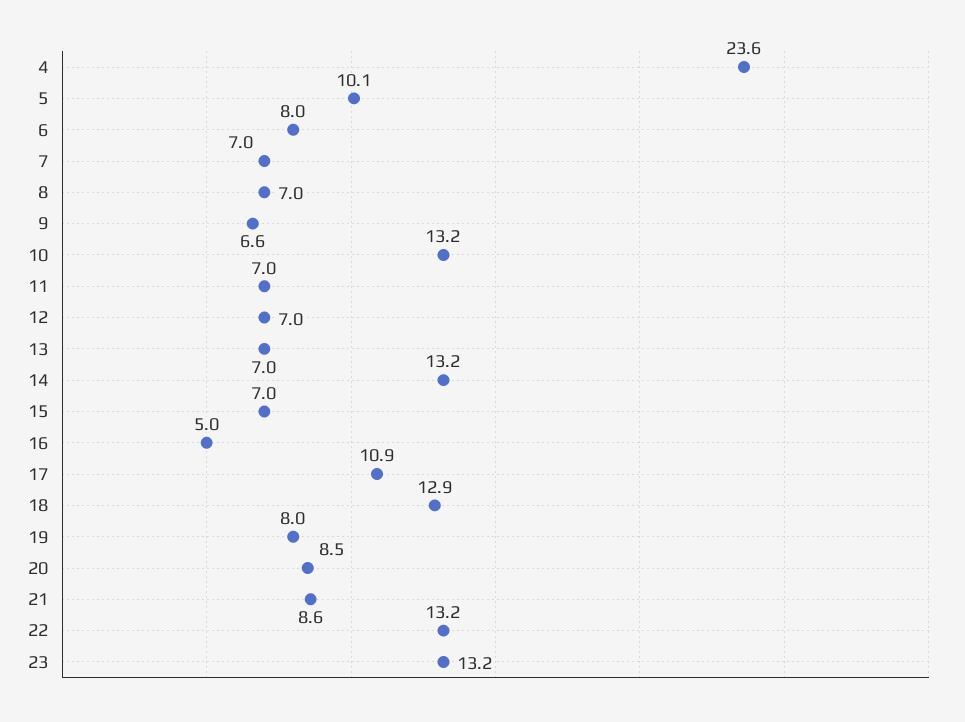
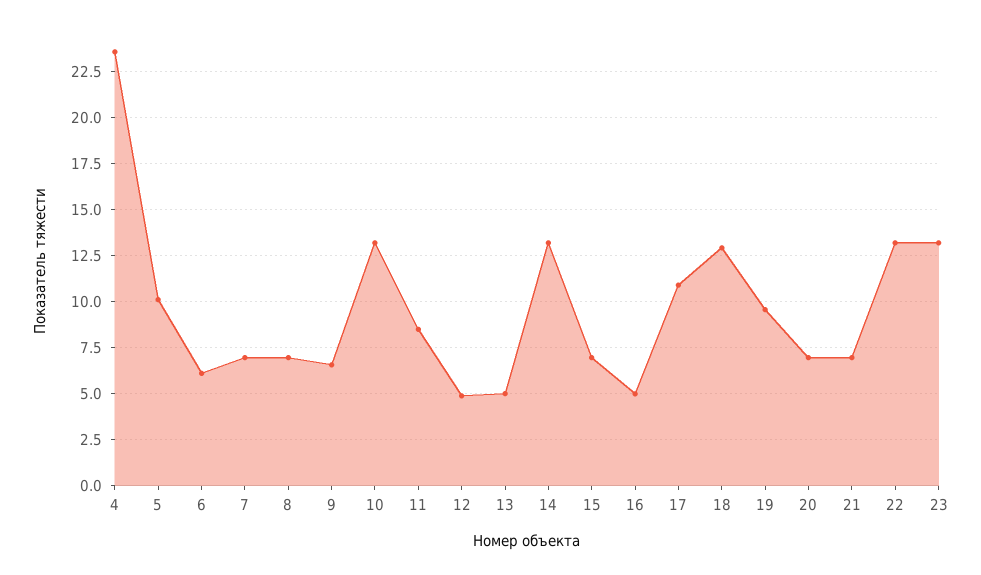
  {
    "4": 23.6,
    "5": 10.1,
-   "6": 8,
+   "6": 6,
    "7": 7,
    "8": 7,
    "9": 6.6,
    "10": 13.2,
-   "11": 7,
+   "11": 8.5,
-   "12": 7,
+   "12": 5,
-   "13": 7,
+   "13": 5,
    "14": 13.2,
    "15": 7,
    "16": 5,
    "17": 10.9,
    "18": 12.9,
-   "19": 8,
+   "19": 9.5,
-   "20": 8.5,
+   "20": 7,
-   "21": 8.6,
+   "21": 7,
    "22": 13.2,
    "23": 13.2
  }

